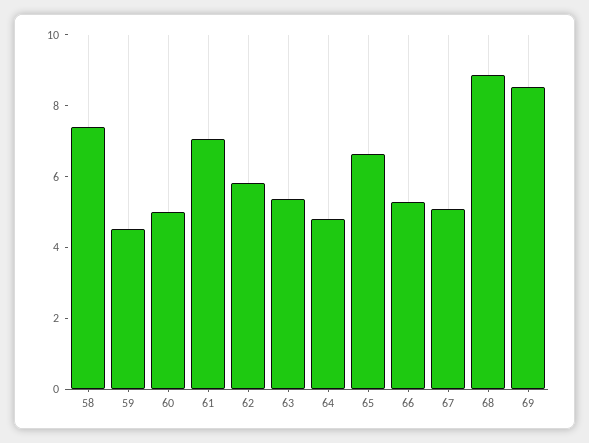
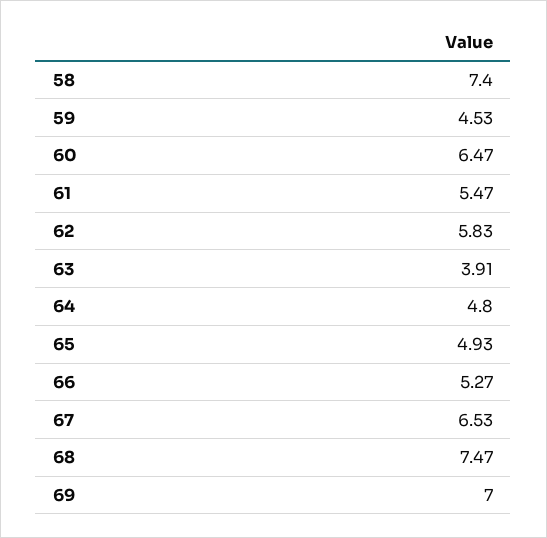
  {
    "58": 7.4,
    "59": 4.53,
-   "60": 5,
+   "60": 6.47,
-   "61": 7,
+   "61": 5.47,
    "62": 5.83,
-   "63": 5.5,
+   "63": 3.91,
    "64": 4.8,
-   "65": 6.5,
+   "65": 4.93,
    "66": 5.27,
-   "67": 5,
+   "67": 6.53,
-   "68": 9,
+   "68": 7.47,
-   "69": 8.5
+   "69": 7
  }

